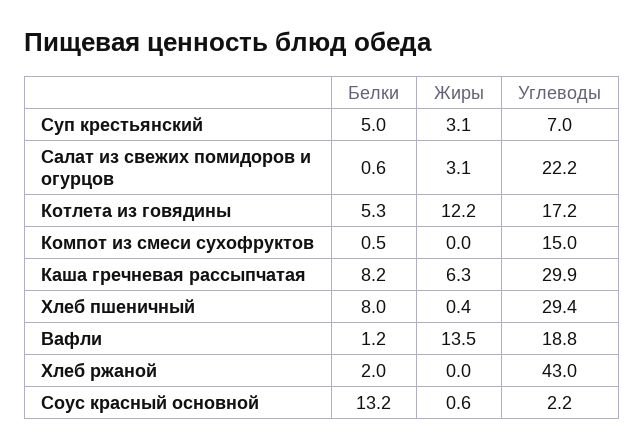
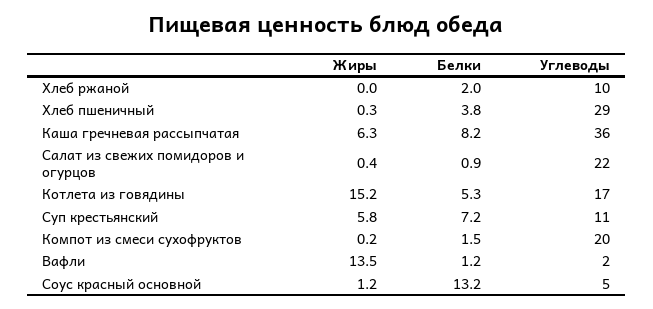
  {
    "Белки": {
-     "Суп крестьянский": 5,
+     "Суп крестьянский": 7.2,
-     "Салат из свежих помидоров и огурцов": 0.6,
+     "Салат из свежих помидоров и огурцов": 0.9,
      "Котлета из говядины": 5.3,
-     "Компот из смеси сухофруктов": 0.5,
+     "Компот из смеси сухофруктов": 1.5,
      "Каша гречневая рассыпчатая": 8.2,
-     "Хлеб пшеничный": 8,
+     "Хлеб пшеничный": 3.8,
      "Вафли": 1.2,
      "Хлеб ржаной": 2,
      "Соус красный основной": 13.2
    },
    "Жиры": {
-     "Суп крестьянский": 3.1,
+     "Суп крестьянский": 5.8,
-     "Салат из свежих помидоров и огурцов": 3.1,
+     "Салат из свежих помидоров и огурцов": 0.4,
-     "Котлета из говядины": 12.2,
+     "Котлета из говядины": 15.2,
-     "Компот из смеси сухофруктов": 0,
+     "Компот из смеси сухофруктов": 0.2,
      "Каша гречневая рассыпчатая": 6.3,
-     "Хлеб пшеничный": 0.4,
+     "Хлеб пшеничный": 0.3,
      "Вафли": 13.5,
      "Хлеб ржаной": 0,
-     "Соус красный основной": 0.6
+     "Соус красный основной": 1.2
    },
    "Углеводы": {
-     "Суп крестьянский": 7,
+     "Суп крестьянский": 11,
      "Салат из свежих помидоров и огурцов": 22.2,
      "Котлета из говядины": 17.2,
-     "Компот из смеси сухофруктов": 15,
+     "Компот из смеси сухофруктов": 20,
-     "Каша гречневая рассыпчатая": 29.9,
+     "Каша гречневая рассыпчатая": 36,
      "Хлеб пшеничный": 29.4,
-     "Вафли": 18.8,
+     "Вафли": 2,
-     "Хлеб ржаной": 43,
+     "Хлеб ржаной": 10,
-     "Соус красный основной": 2.2
+     "Соус красный основной": 5
    }
  }

